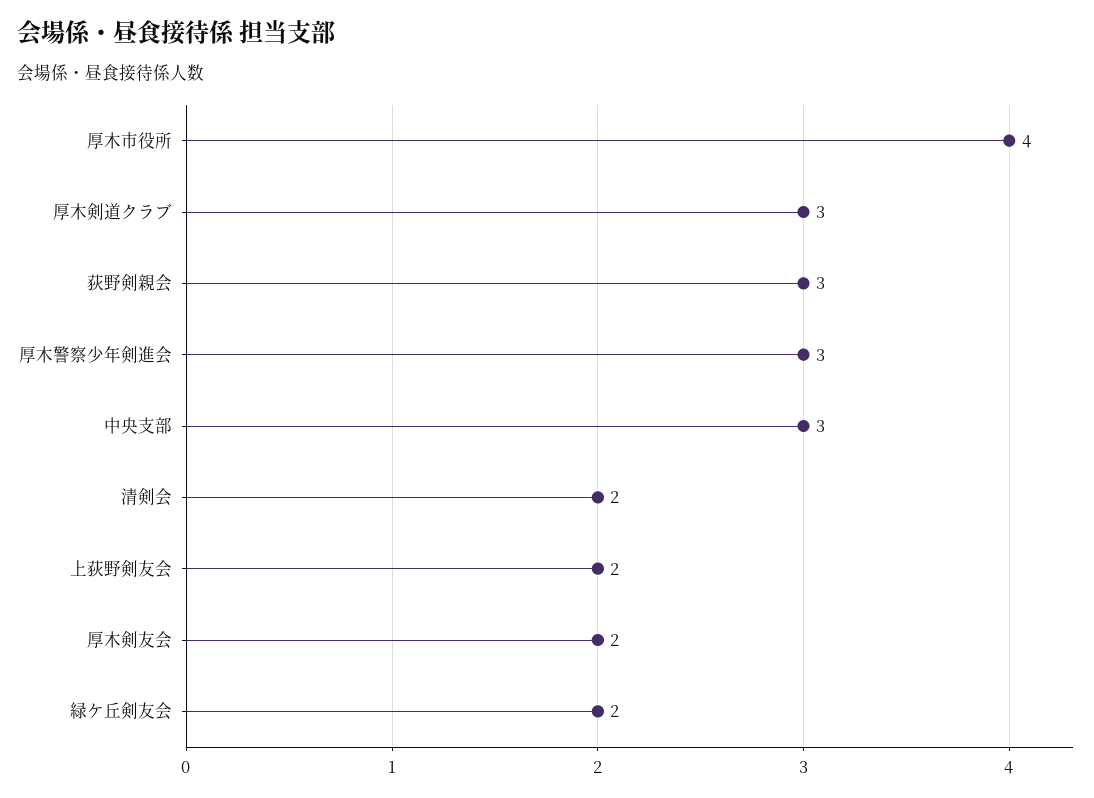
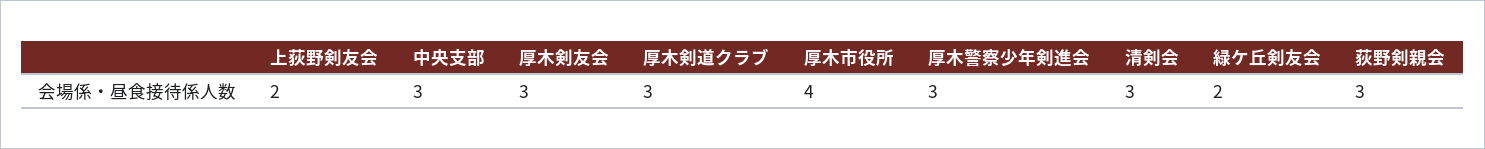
  {
    "厚木市役所": 4,
    "厚木剣道クラブ": 3,
    "荻野剣親会": 3,
    "厚木警察少年剣進会": 3,
    "中央支部": 3,
-   "清剣会": 2,
+   "清剣会": 3,
    "上荻野剣友会": 2,
-   "厚木剣友会": 2,
+   "厚木剣友会": 3,
    "緑ケ丘剣友会": 2
  }

